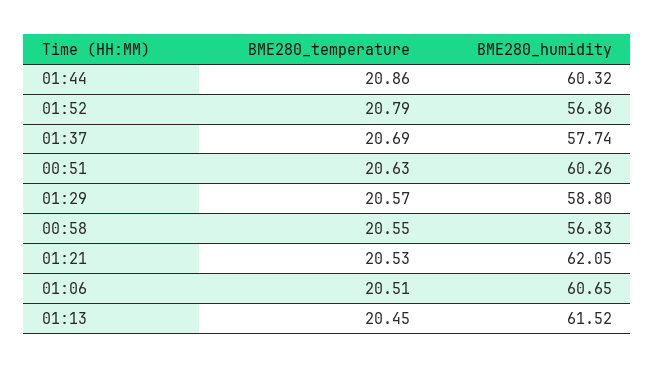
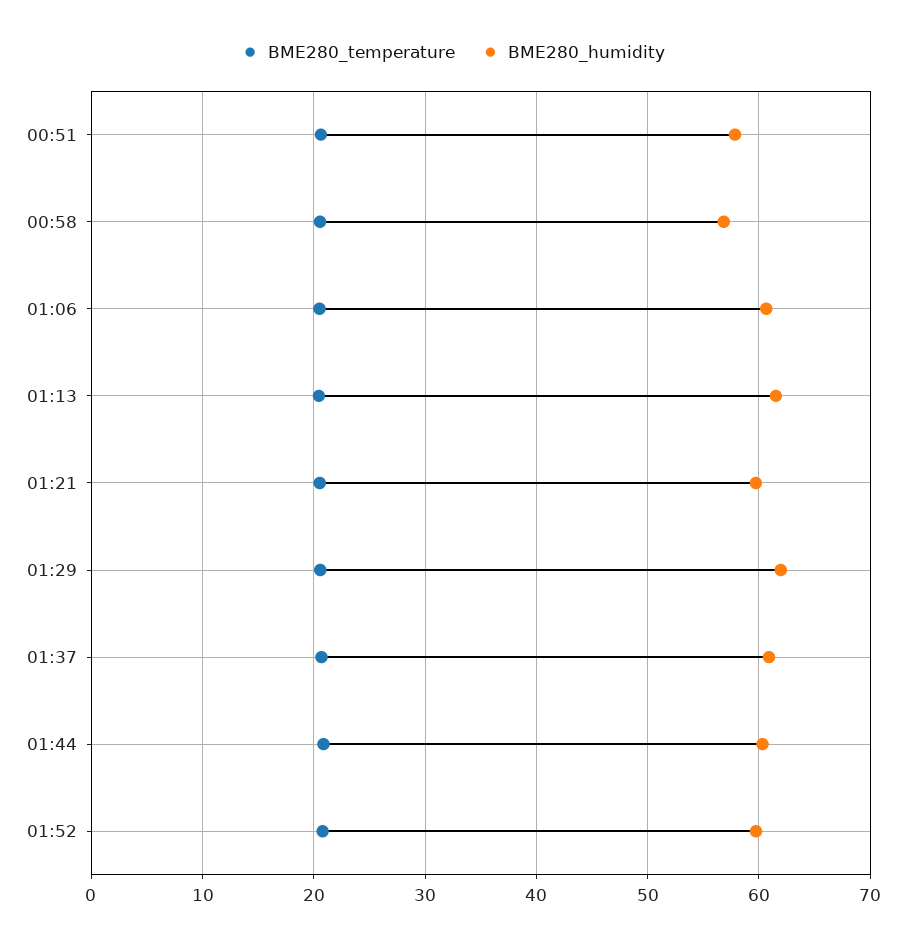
  {
    "BME280_temperature": {
      "01:44": 20.86,
      "01:52": 20.79,
      "01:37": 20.69,
      "00:51": 20.63,
      "01:29": 20.57,
      "00:58": 20.55,
      "01:21": 20.53,
      "01:06": 20.51,
      "01:13": 20.45
    },
    "BME280_humidity": {
      "01:44": 60.32,
-     "01:52": 56.86,
+     "01:52": 60,
-     "01:37": 57.74,
+     "01:37": 61,
-     "00:51": 60.26,
+     "00:51": 58,
-     "01:29": 58.8,
+     "01:29": 62,
      "00:58": 56.83,
-     "01:21": 62.05,
+     "01:21": 60,
      "01:06": 60.65,
      "01:13": 61.52
    }
  }

